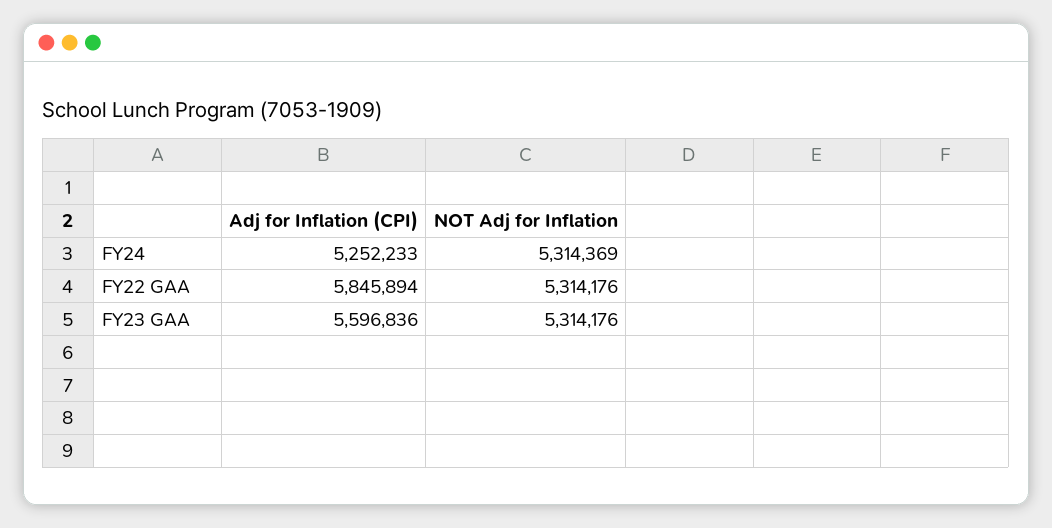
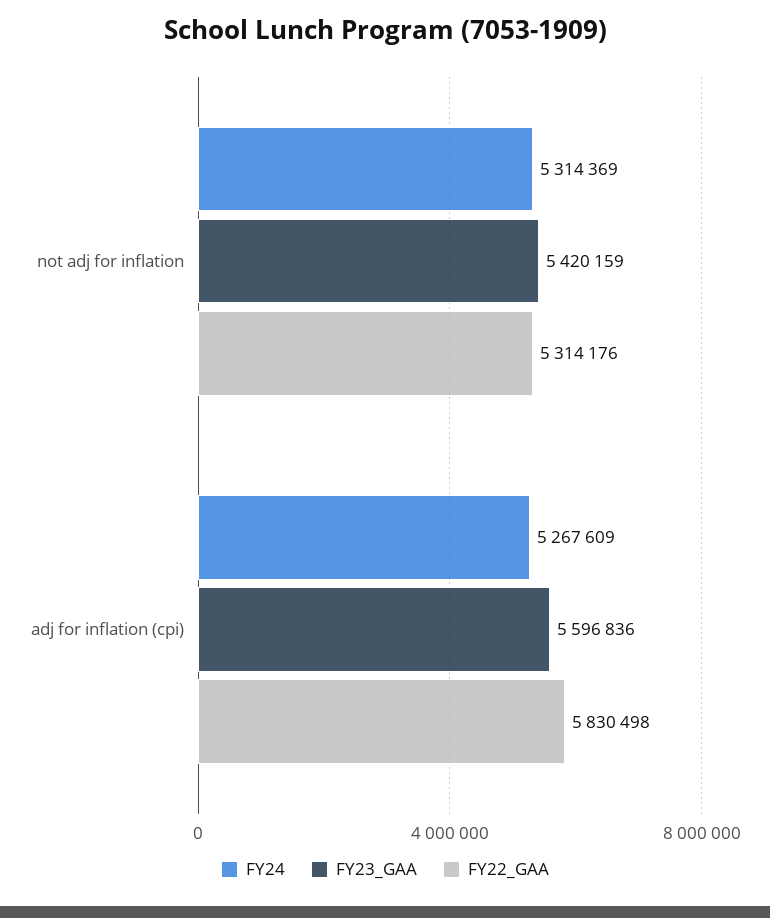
  {
    "FY24": {
-     "Adj for Inflation (CPI)": 5252233,
+     "Adj for Inflation (CPI)": 5267609,
      "NOT Adj for Inflation": 5314369
    },
    "FY22 GAA": {
-     "Adj for Inflation (CPI)": 5845894,
+     "Adj for Inflation (CPI)": 5830498,
      "NOT Adj for Inflation": 5314176
    },
    "FY23 GAA": {
      "Adj for Inflation (CPI)": 5596836,
-     "NOT Adj for Inflation": 5314176
+     "NOT Adj for Inflation": 5420159
    }
  }

